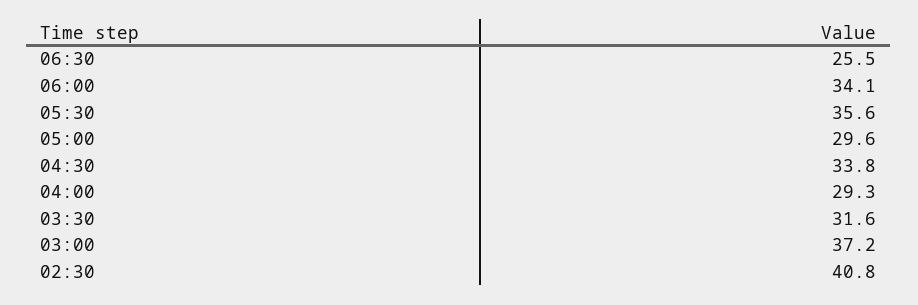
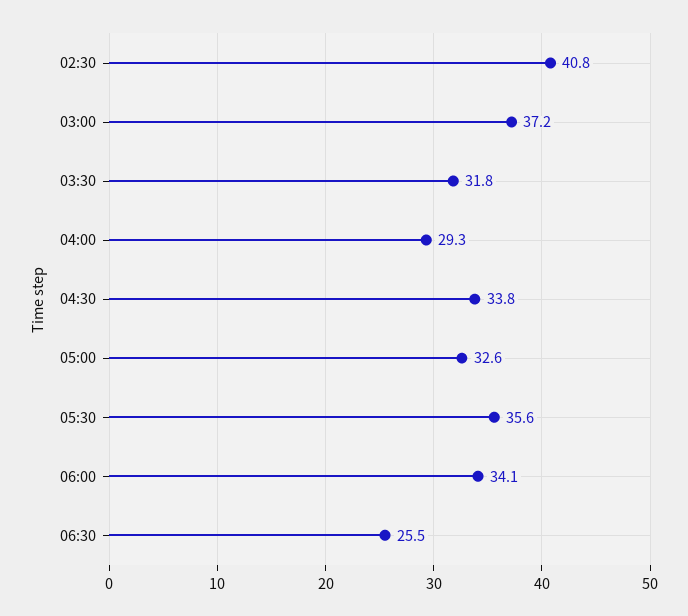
  {
    "06:30": 25.5,
    "06:00": 34.1,
    "05:30": 35.6,
-   "05:00": 29.6,
+   "05:00": 32.6,
    "04:30": 33.8,
    "04:00": 29.3,
-   "03:30": 31.6,
+   "03:30": 31.8,
    "03:00": 37.2,
    "02:30": 40.8
  }

